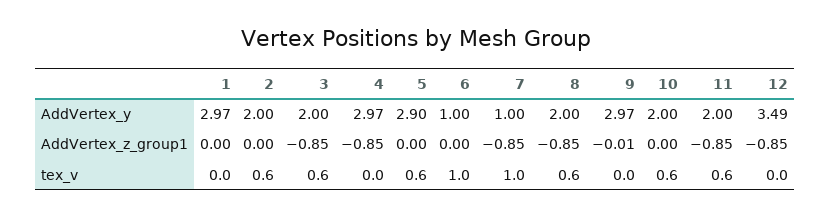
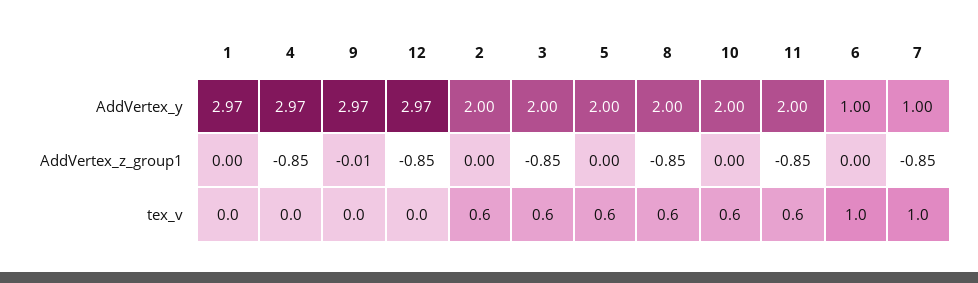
  {
    "1": {
      "AddVertex_y": 2.97,
      "AddVertex_z_group1": 0,
      "tex_v": 0
    },
    "2": {
      "AddVertex_y": 2,
      "AddVertex_z_group1": 0,
      "tex_v": 0.6
    },
    "3": {
      "AddVertex_y": 2,
      "AddVertex_z_group1": -0.85,
      "tex_v": 0.6
    },
    "4": {
      "AddVertex_y": 2.97,
      "AddVertex_z_group1": -0.85,
      "tex_v": 0
    },
    "5": {
-     "AddVertex_y": 2.9,
+     "AddVertex_y": 2,
      "AddVertex_z_group1": 0,
      "tex_v": 0.6
    },
    "6": {
      "AddVertex_y": 1,
      "AddVertex_z_group1": 0,
      "tex_v": 1
    },
    "7": {
      "AddVertex_y": 1,
      "AddVertex_z_group1": -0.85,
      "tex_v": 1
    },
    "8": {
      "AddVertex_y": 2,
      "AddVertex_z_group1": -0.85,
      "tex_v": 0.6
    },
    "9": {
      "AddVertex_y": 2.97,
      "AddVertex_z_group1": -0.01,
      "tex_v": 0
    },
    "10": {
      "AddVertex_y": 2,
      "AddVertex_z_group1": 0,
      "tex_v": 0.6
    },
    "11": {
      "AddVertex_y": 2,
      "AddVertex_z_group1": -0.85,
      "tex_v": 0.6
    },
    "12": {
-     "AddVertex_y": 3.49,
+     "AddVertex_y": 2.97,
      "AddVertex_z_group1": -0.85,
      "tex_v": 0
    }
  }

